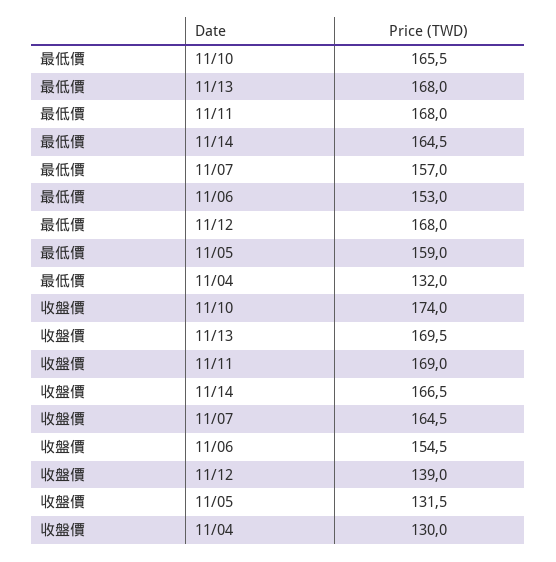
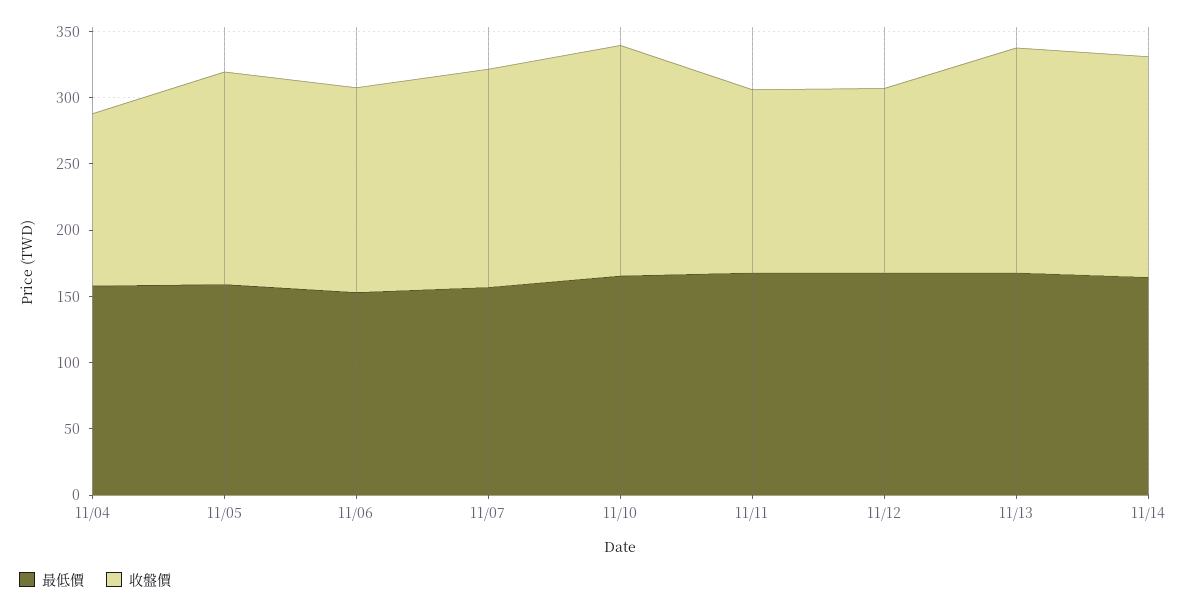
  {
    "最低價": {
      "11/10": 165.5,
      "11/13": 168,
      "11/11": 168,
      "11/14": 164.5,
      "11/07": 157,
      "11/06": 153,
      "11/12": 168,
      "11/05": 159,
-     "11/04": 132
+     "11/04": 160
    },
    "收盤價": {
      "11/10": 174,
      "11/13": 169.5,
-     "11/11": 169,
+     "11/11": 140,
      "11/14": 166.5,
      "11/07": 164.5,
      "11/06": 154.5,
      "11/12": 139,
-     "11/05": 131.5,
+     "11/05": 160,
      "11/04": 130
    }
  }

